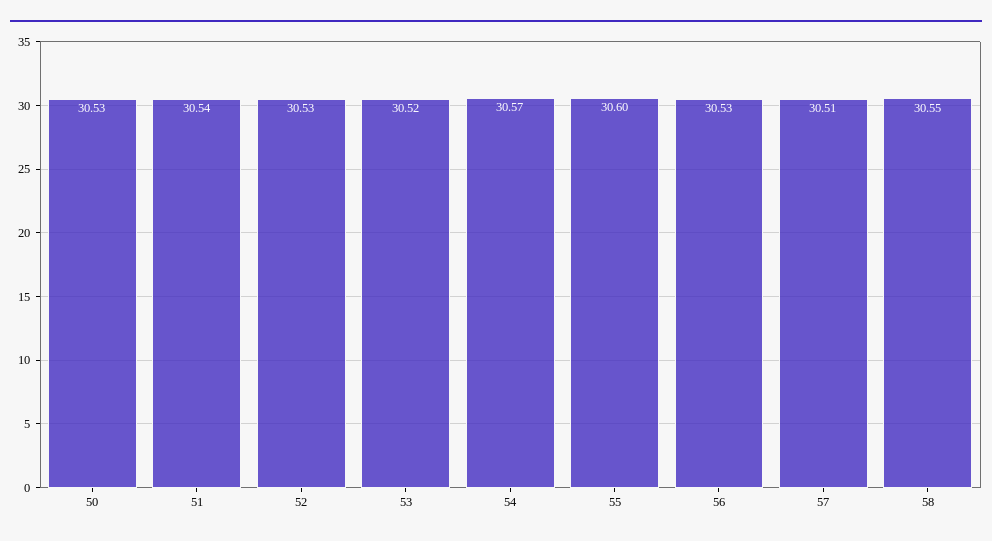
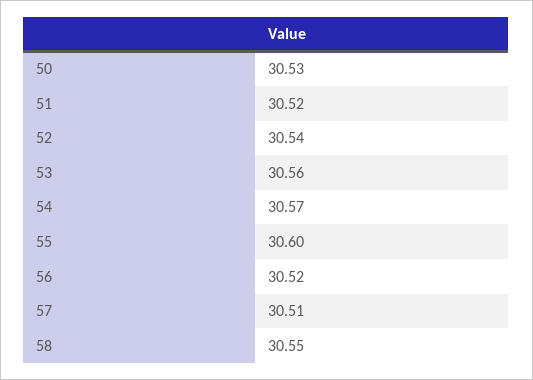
  {
    "50": 30.53,
-   "51": 30.54,
+   "51": 30.52,
-   "52": 30.53,
+   "52": 30.54,
-   "53": 30.52,
+   "53": 30.56,
    "54": 30.57,
    "55": 30.6,
-   "56": 30.53,
+   "56": 30.52,
    "57": 30.51,
    "58": 30.55
  }

